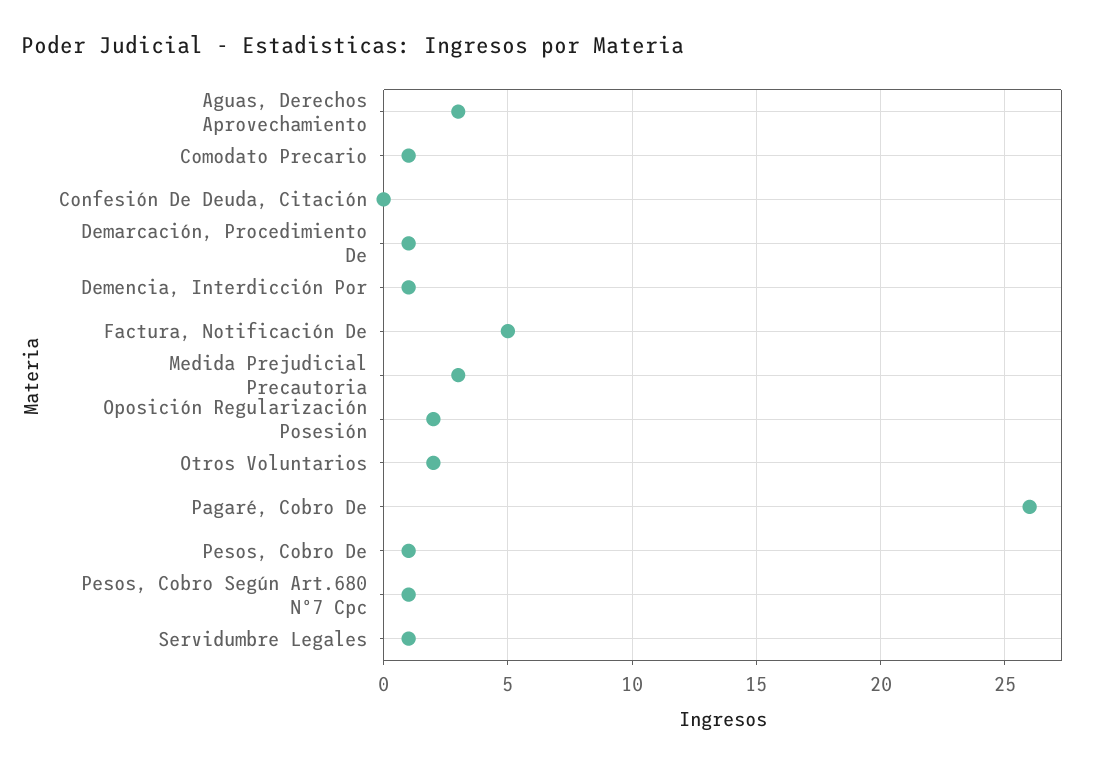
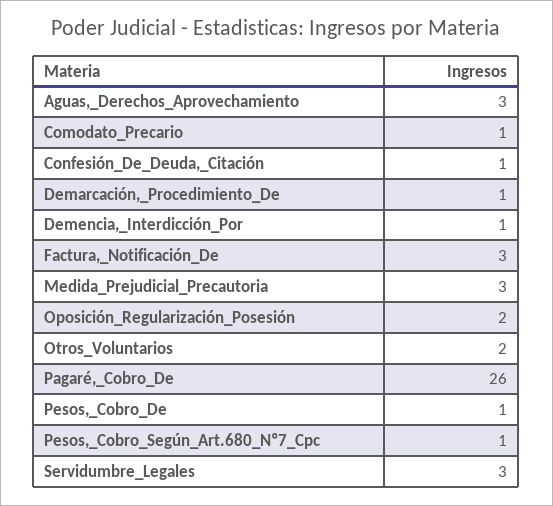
  {
    "Aguas, Derechos Aprovechamiento": 3,
    "Comodato Precario": 1,
-   "Confesión De Deuda, Citación": 0,
+   "Confesión De Deuda, Citación": 1,
    "Demarcación, Procedimiento De": 1,
    "Demencia, Interdicción Por": 1,
-   "Factura, Notificación De": 5,
+   "Factura, Notificación De": 3,
    "Medida Prejudicial Precautoria": 3,
    "Oposición Regularización Posesión": 2,
    "Otros Voluntarios": 2,
    "Pagaré, Cobro De": 26,
    "Pesos, Cobro De": 1,
    "Pesos, Cobro Según Art.680 Nº7 Cpc": 1,
-   "Servidumbre Legales": 1
+   "Servidumbre Legales": 3
  }

